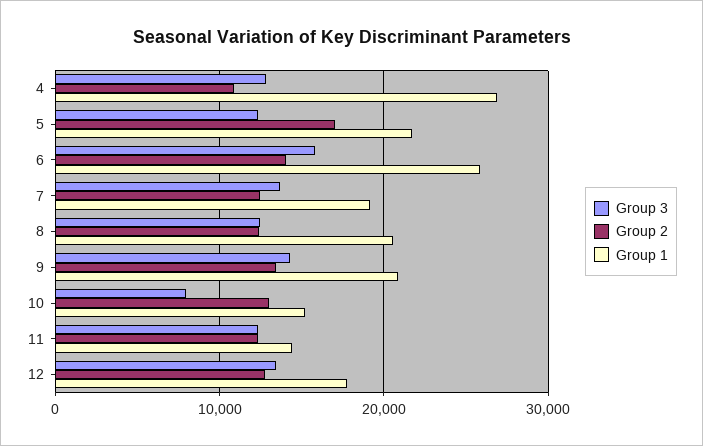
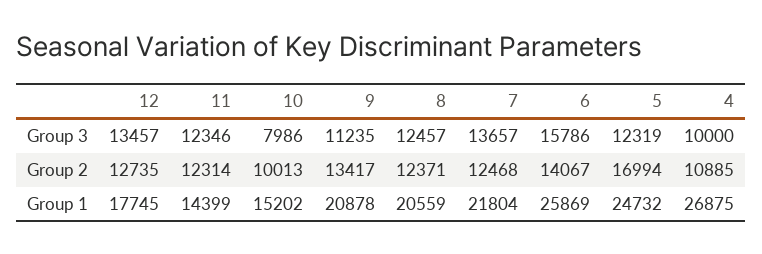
  {
    "Group 3": {
-     "4": 13000,
+     "4": 10000,
      "5": 12319,
      "6": 15786,
      "7": 13657,
      "8": 12457,
-     "9": 14000,
+     "9": 11235,
      "10": 7986,
      "11": 12346,
      "12": 13457
    },
    "Group 2": {
      "4": 10885,
      "5": 16994,
      "6": 14067,
      "7": 12468,
      "8": 12371,
      "9": 13417,
-     "10": 13000,
+     "10": 10013,
      "11": 12314,
      "12": 12735
    },
    "Group 1": {
      "4": 26875,
-     "5": 22000,
+     "5": 24732,
      "6": 25869,
-     "7": 19000,
+     "7": 21804,
      "8": 20559,
      "9": 20878,
      "10": 15202,
      "11": 14399,
      "12": 17745
    }
  }

